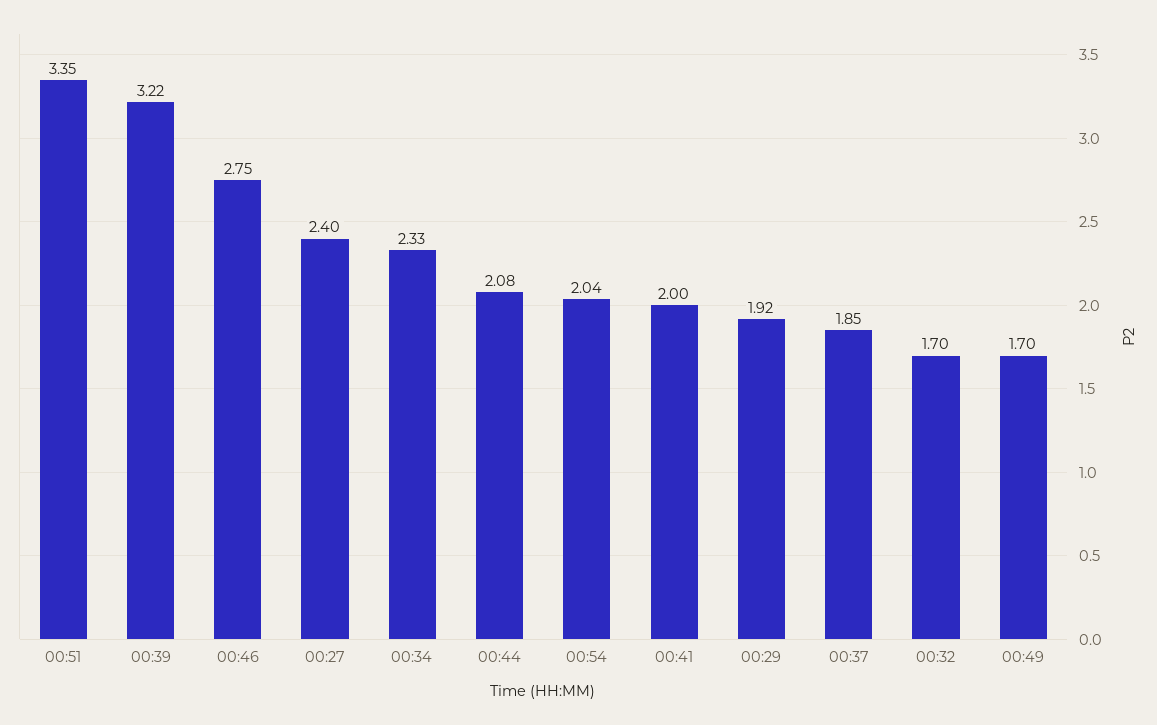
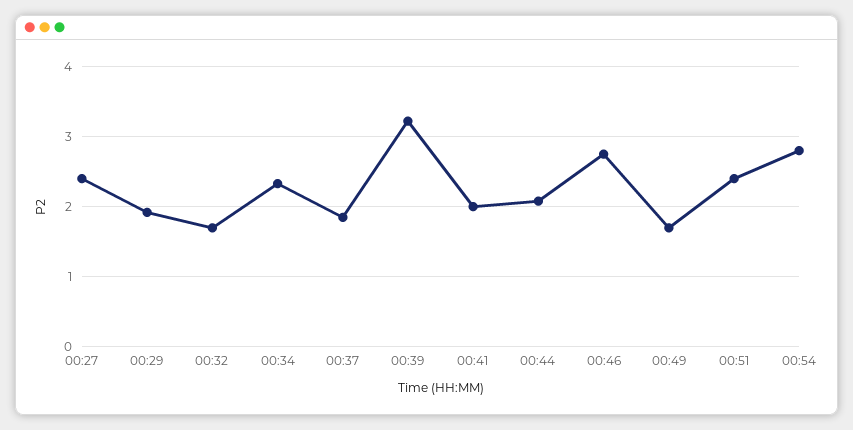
  {
-   "00:51": 3.35,
+   "00:51": 2.4,
    "00:39": 3.22,
    "00:46": 2.75,
    "00:27": 2.4,
    "00:34": 2.33,
    "00:44": 2.08,
-   "00:54": 2.04,
+   "00:54": 2.8,
    "00:41": 2,
    "00:29": 1.92,
    "00:37": 1.85,
    "00:32": 1.7,
    "00:49": 1.7
  }

